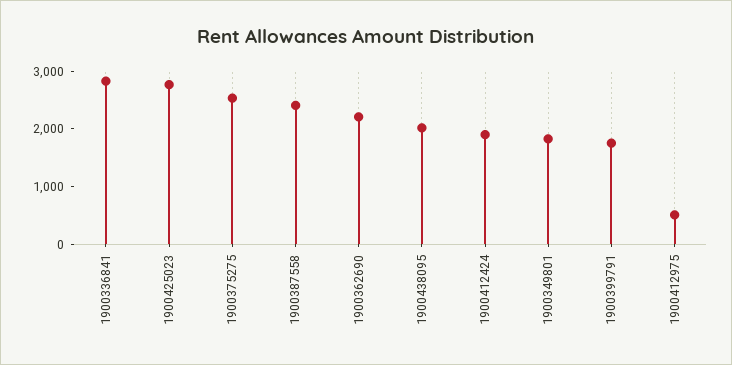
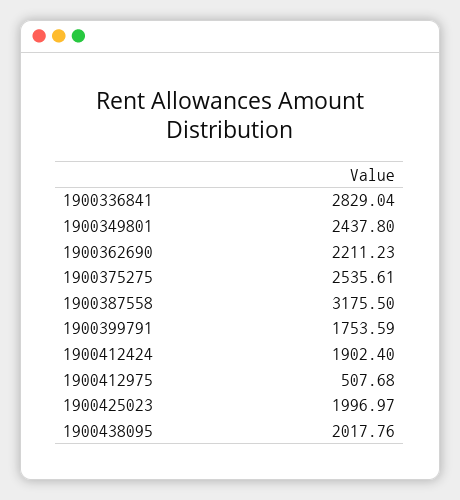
  {
    "1900336841": 2829.04,
-   "1900425023": 2800,
+   "1900425023": 1996.97,
    "1900375275": 2535.61,
-   "1900387558": 2400,
+   "1900387558": 3175.5,
    "1900362690": 2211.23,
    "1900438095": 2017.76,
    "1900412424": 1902.4,
-   "1900349801": 1800,
+   "1900349801": 2437.8,
    "1900399791": 1753.59,
    "1900412975": 507.68
  }

